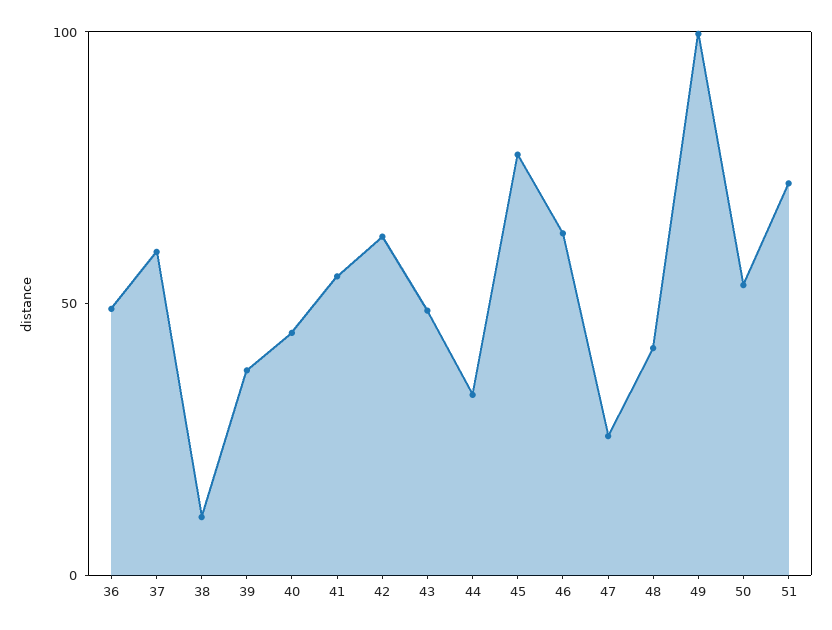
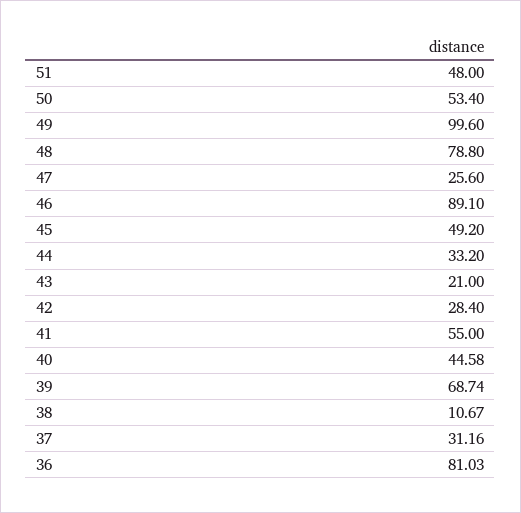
  {
-   "36": 50,
+   "36": 81.03,
-   "37": 60,
+   "37": 31.16,
    "38": 10.67,
-   "39": 40,
+   "39": 68.74,
    "40": 44.58,
    "41": 55,
-   "42": 60,
+   "42": 28.4,
-   "43": 50,
+   "43": 21,
    "44": 33.2,
-   "45": 80,
+   "45": 49.2,
-   "46": 60,
+   "46": 89.1,
    "47": 25.6,
-   "48": 40,
+   "48": 78.8,
    "49": 99.6,
    "50": 53.4,
-   "51": 70
+   "51": 48
  }

